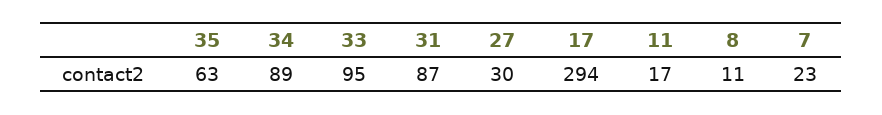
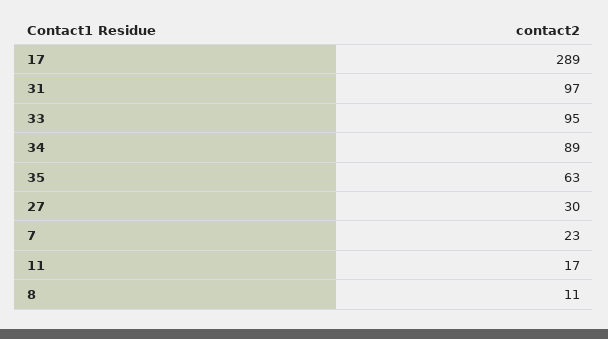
  {
    "35": 63,
    "34": 89,
    "33": 95,
-   "31": 87,
+   "31": 97,
    "27": 30,
-   "17": 294,
+   "17": 289,
    "11": 17,
    "8": 11,
    "7": 23
  }

